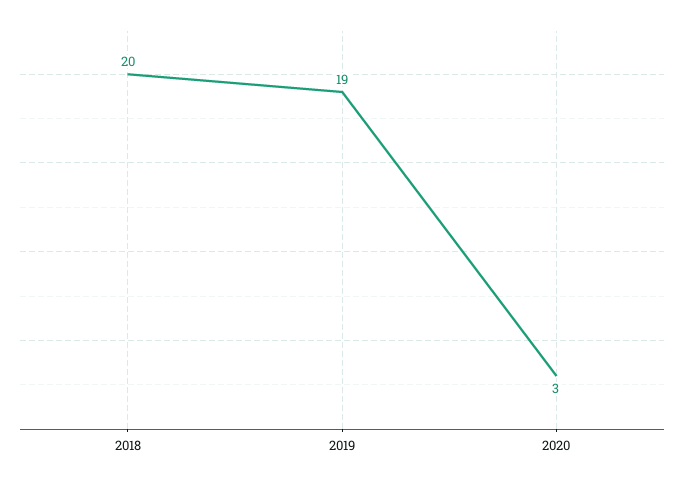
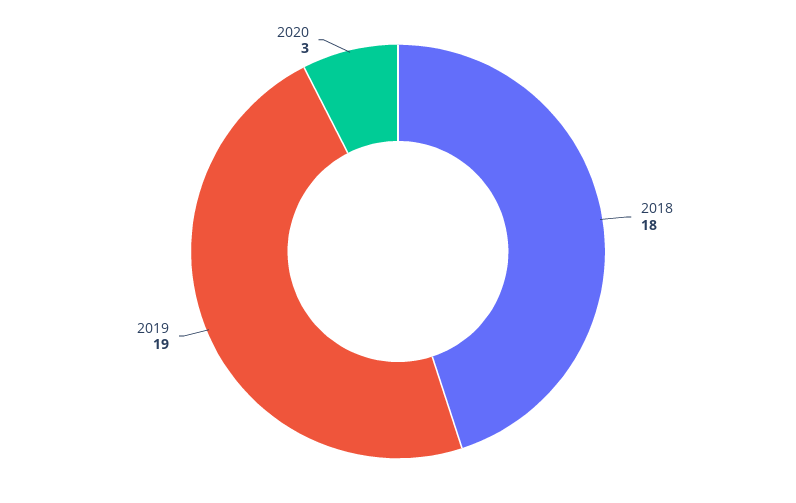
  {
-   "2018": 20,
+   "2018": 18,
    "2019": 19,
    "2020": 3
  }

